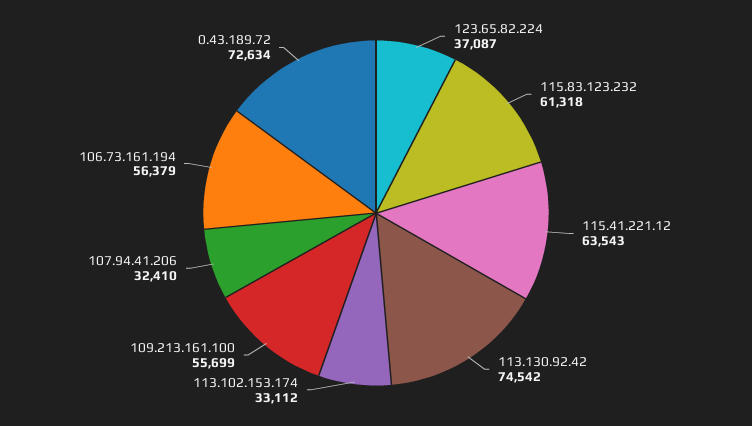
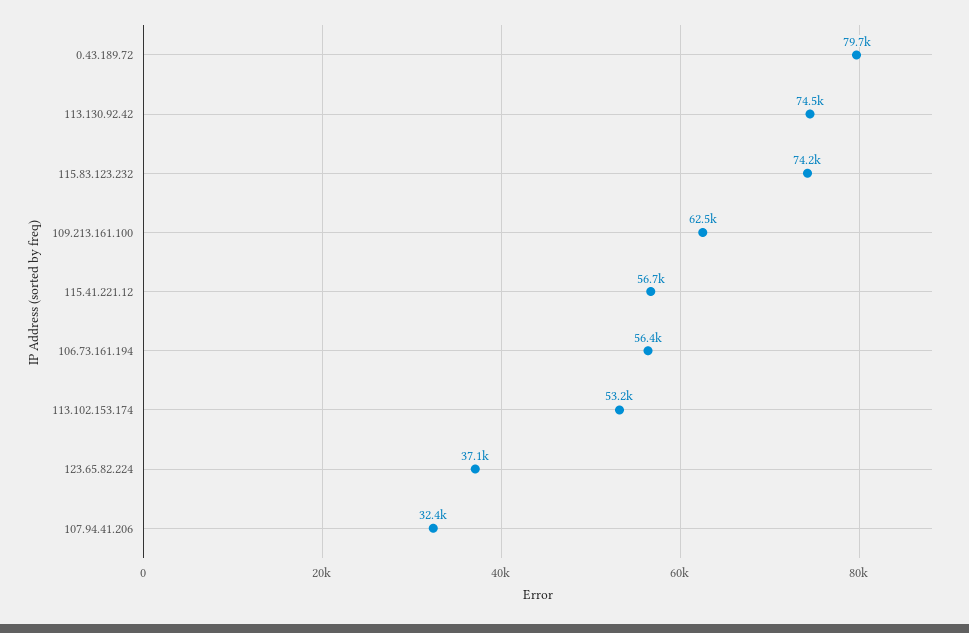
  {
    "123.65.82.224": 37087,
-   "115.83.123.232": 61318,
+   "115.83.123.232": 74200,
-   "115.41.221.12": 63543,
+   "115.41.221.12": 56700,
    "113.130.92.42": 74542,
-   "113.102.153.174": 33112,
+   "113.102.153.174": 53200,
-   "109.213.161.100": 55699,
+   "109.213.161.100": 62500,
    "107.94.41.206": 32410,
    "106.73.161.194": 56379,
-   "0.43.189.72": 72634
+   "0.43.189.72": 79700
  }

